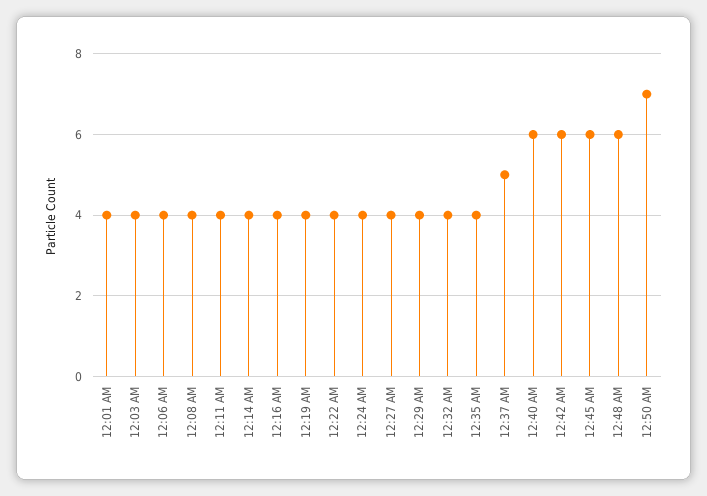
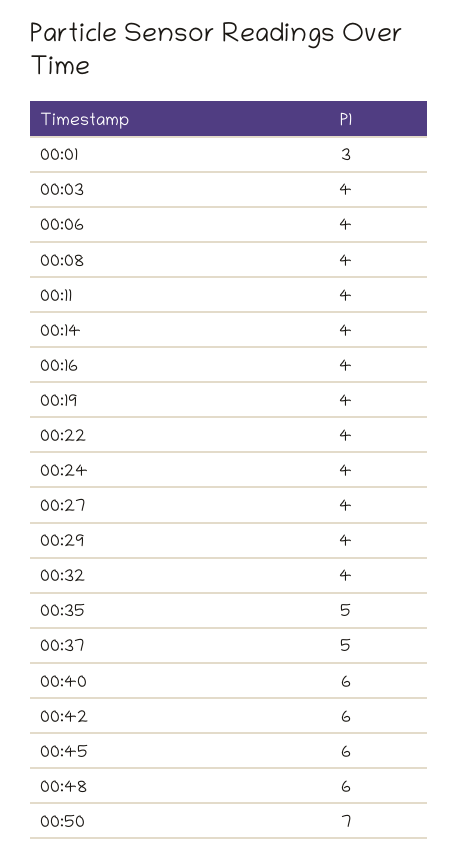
  {
-   "12:01 AM": 4,
+   "12:01 AM": 3,
    "12:03 AM": 4,
    "12:06 AM": 4,
    "12:08 AM": 4,
    "12:11 AM": 4,
    "12:14 AM": 4,
    "12:16 AM": 4,
    "12:19 AM": 4,
    "12:22 AM": 4,
    "12:24 AM": 4,
    "12:27 AM": 4,
    "12:29 AM": 4,
    "12:32 AM": 4,
-   "12:35 AM": 4,
+   "12:35 AM": 5,
    "12:37 AM": 5,
    "12:40 AM": 6,
    "12:42 AM": 6,
    "12:45 AM": 6,
    "12:48 AM": 6,
    "12:50 AM": 7
  }

